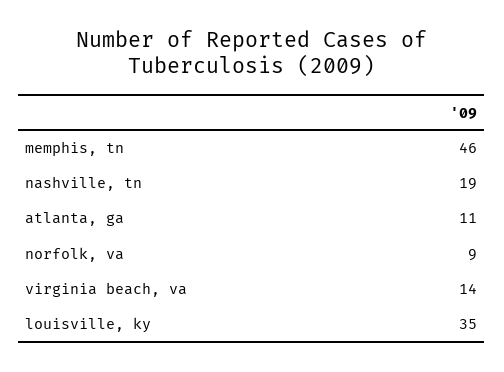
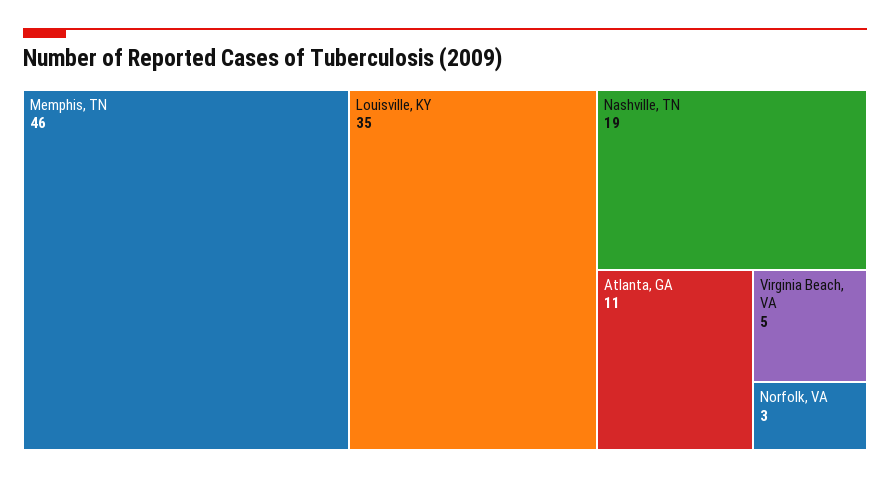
  {
    "memphis, tn": 46,
    "nashville, tn": 19,
    "atlanta, ga": 11,
-   "norfolk, va": 9,
+   "norfolk, va": 3,
-   "virginia beach, va": 14,
+   "virginia beach, va": 5,
    "louisville, ky": 35
  }

